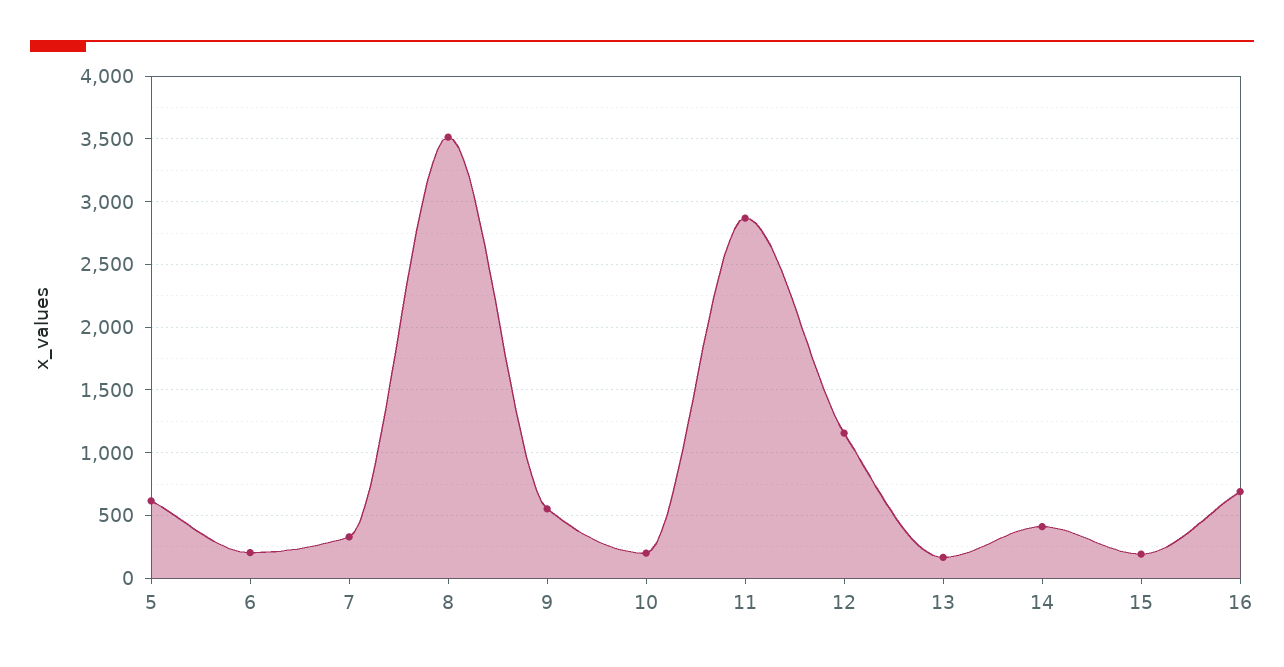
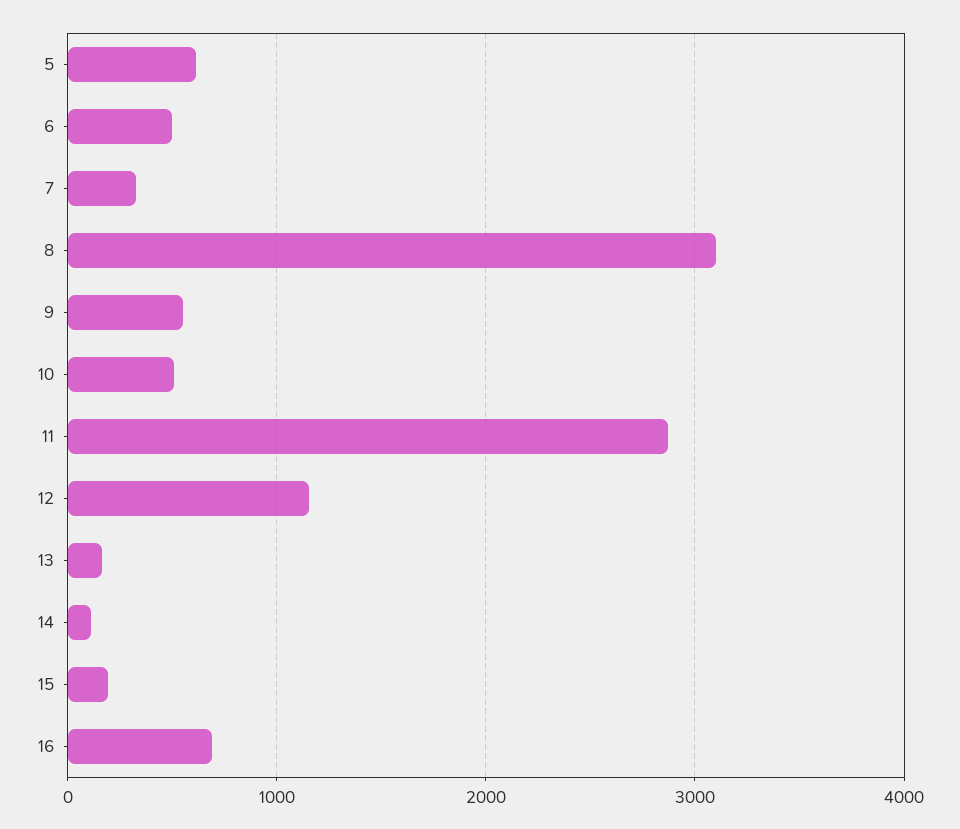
  {
    "5": 600,
-   "6": 200,
+   "6": 500,
    "7": 350,
-   "8": 3500,
+   "8": 3100,
    "9": 550,
-   "10": 200,
+   "10": 500,
    "11": 2850,
    "12": 1150,
    "13": 150,
-   "14": 400,
+   "14": 100,
    "15": 200,
    "16": 700
  }

